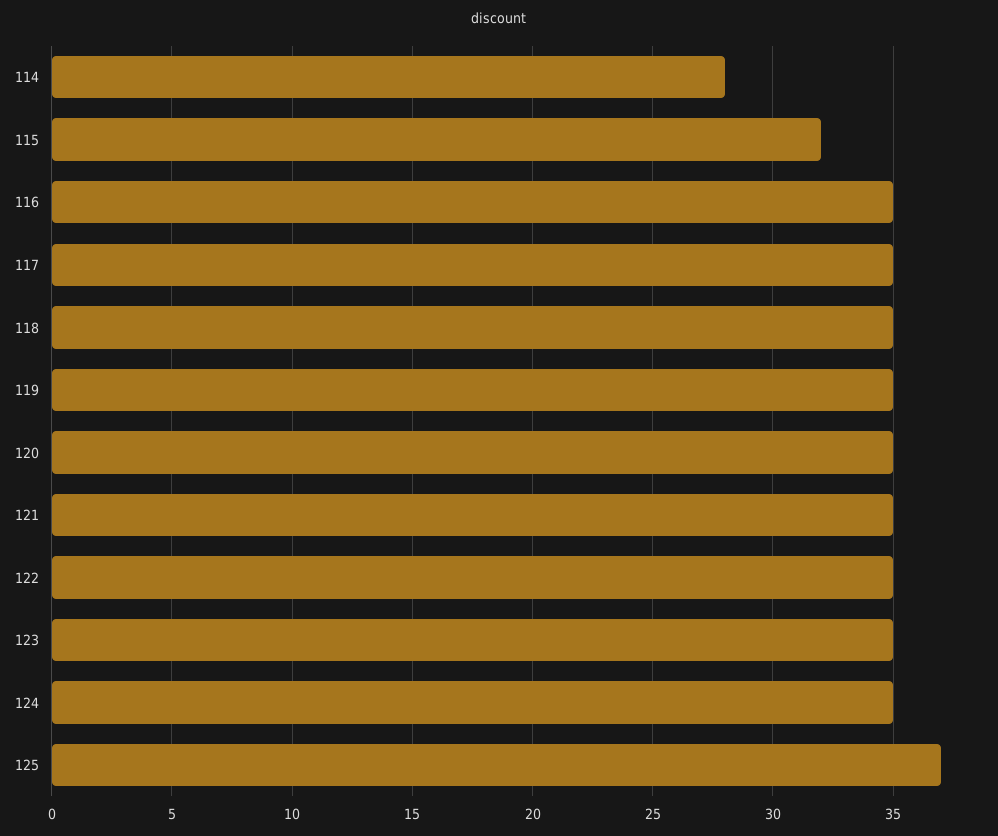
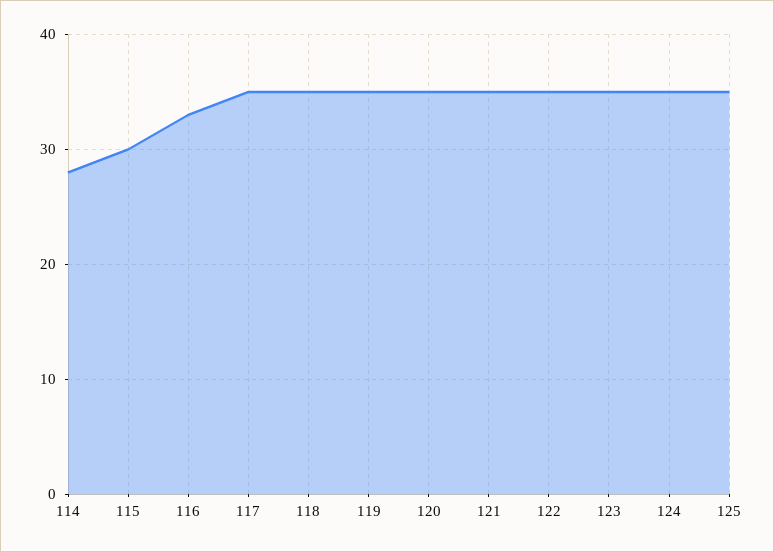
  {
    "114": 28,
-   "115": 32,
+   "115": 30,
-   "116": 35,
+   "116": 33,
    "117": 35,
    "118": 35,
    "119": 35,
    "120": 35,
    "121": 35,
    "122": 35,
    "123": 35,
    "124": 35,
-   "125": 37
+   "125": 35
  }

